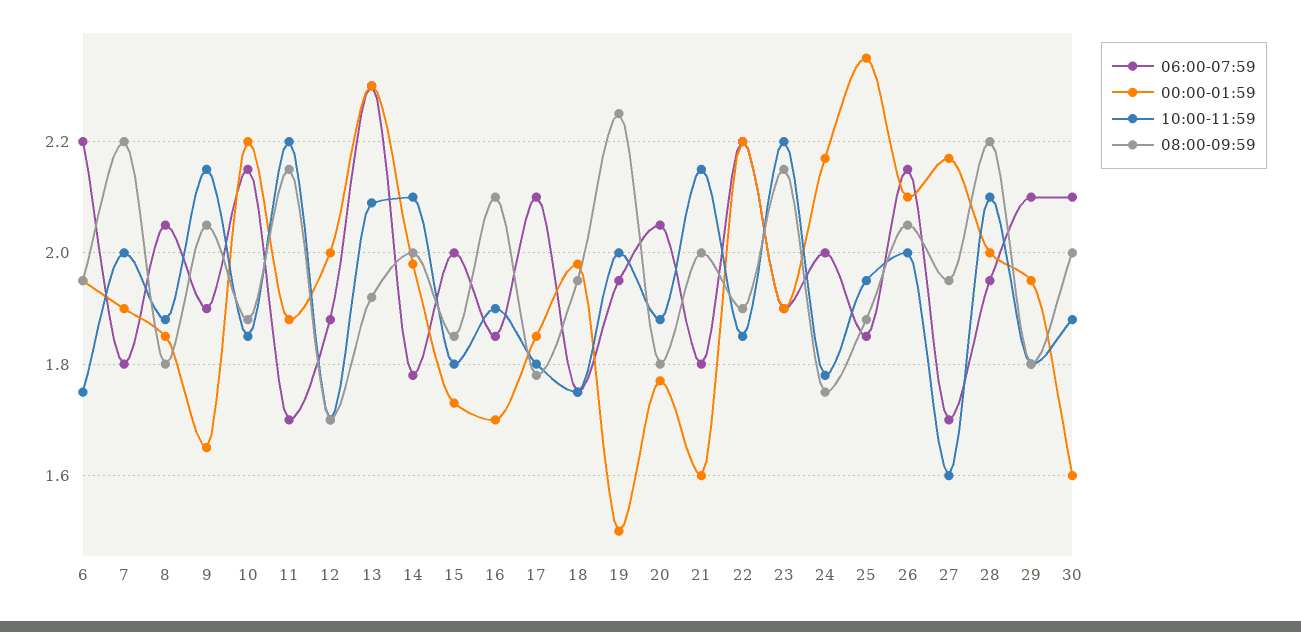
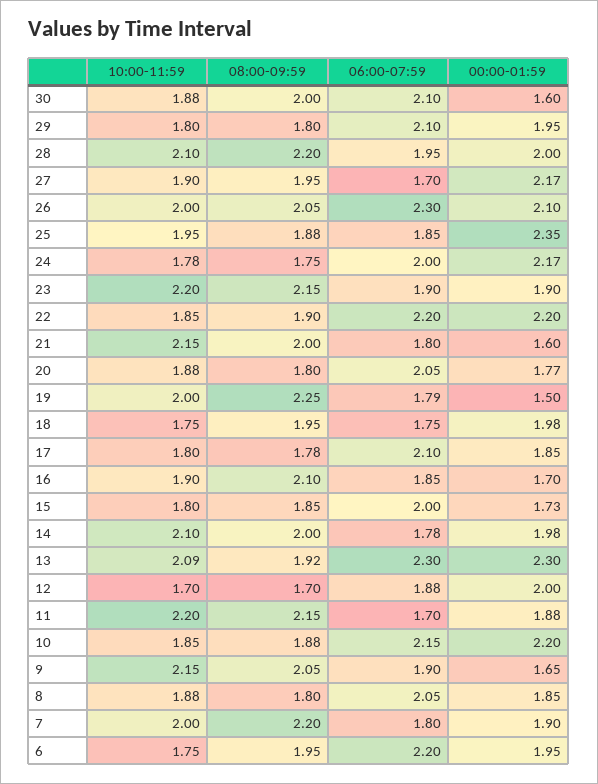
  {
    "06:00-07:59": {
      "6": 2.2,
      "7": 1.8,
      "8": 2.05,
      "9": 1.9,
      "10": 2.15,
      "11": 1.7,
      "12": 1.88,
      "13": 2.3,
      "14": 1.78,
      "15": 2,
      "16": 1.85,
      "17": 2.1,
      "18": 1.75,
-     "19": 1.95,
+     "19": 1.79,
      "20": 2.05,
      "21": 1.8,
      "22": 2.2,
      "23": 1.9,
      "24": 2,
      "25": 1.85,
-     "26": 2.15,
+     "26": 2.3,
      "27": 1.7,
      "28": 1.95,
      "29": 2.1,
      "30": 2.1
    },
    "00:00-01:59": {
      "6": 1.95,
      "7": 1.9,
      "8": 1.85,
      "9": 1.65,
      "10": 2.2,
      "11": 1.88,
      "12": 2,
      "13": 2.3,
      "14": 1.98,
      "15": 1.73,
      "16": 1.7,
      "17": 1.85,
      "18": 1.98,
      "19": 1.5,
      "20": 1.77,
      "21": 1.6,
      "22": 2.2,
      "23": 1.9,
      "24": 2.17,
      "25": 2.35,
      "26": 2.1,
      "27": 2.17,
      "28": 2,
      "29": 1.95,
      "30": 1.6
    },
    "10:00-11:59": {
      "6": 1.75,
      "7": 2,
      "8": 1.88,
      "9": 2.15,
      "10": 1.85,
      "11": 2.2,
      "12": 1.7,
      "13": 2.09,
      "14": 2.1,
      "15": 1.8,
      "16": 1.9,
      "17": 1.8,
      "18": 1.75,
      "19": 2,
      "20": 1.88,
      "21": 2.15,
      "22": 1.85,
      "23": 2.2,
      "24": 1.78,
      "25": 1.95,
      "26": 2,
-     "27": 1.6,
+     "27": 1.9,
      "28": 2.1,
      "29": 1.8,
      "30": 1.88
    },
    "08:00-09:59": {
      "6": 1.95,
      "7": 2.2,
      "8": 1.8,
      "9": 2.05,
      "10": 1.88,
      "11": 2.15,
      "12": 1.7,
      "13": 1.92,
      "14": 2,
      "15": 1.85,
      "16": 2.1,
      "17": 1.78,
      "18": 1.95,
      "19": 2.25,
      "20": 1.8,
      "21": 2,
      "22": 1.9,
      "23": 2.15,
      "24": 1.75,
      "25": 1.88,
      "26": 2.05,
      "27": 1.95,
      "28": 2.2,
      "29": 1.8,
      "30": 2
    }
  }

